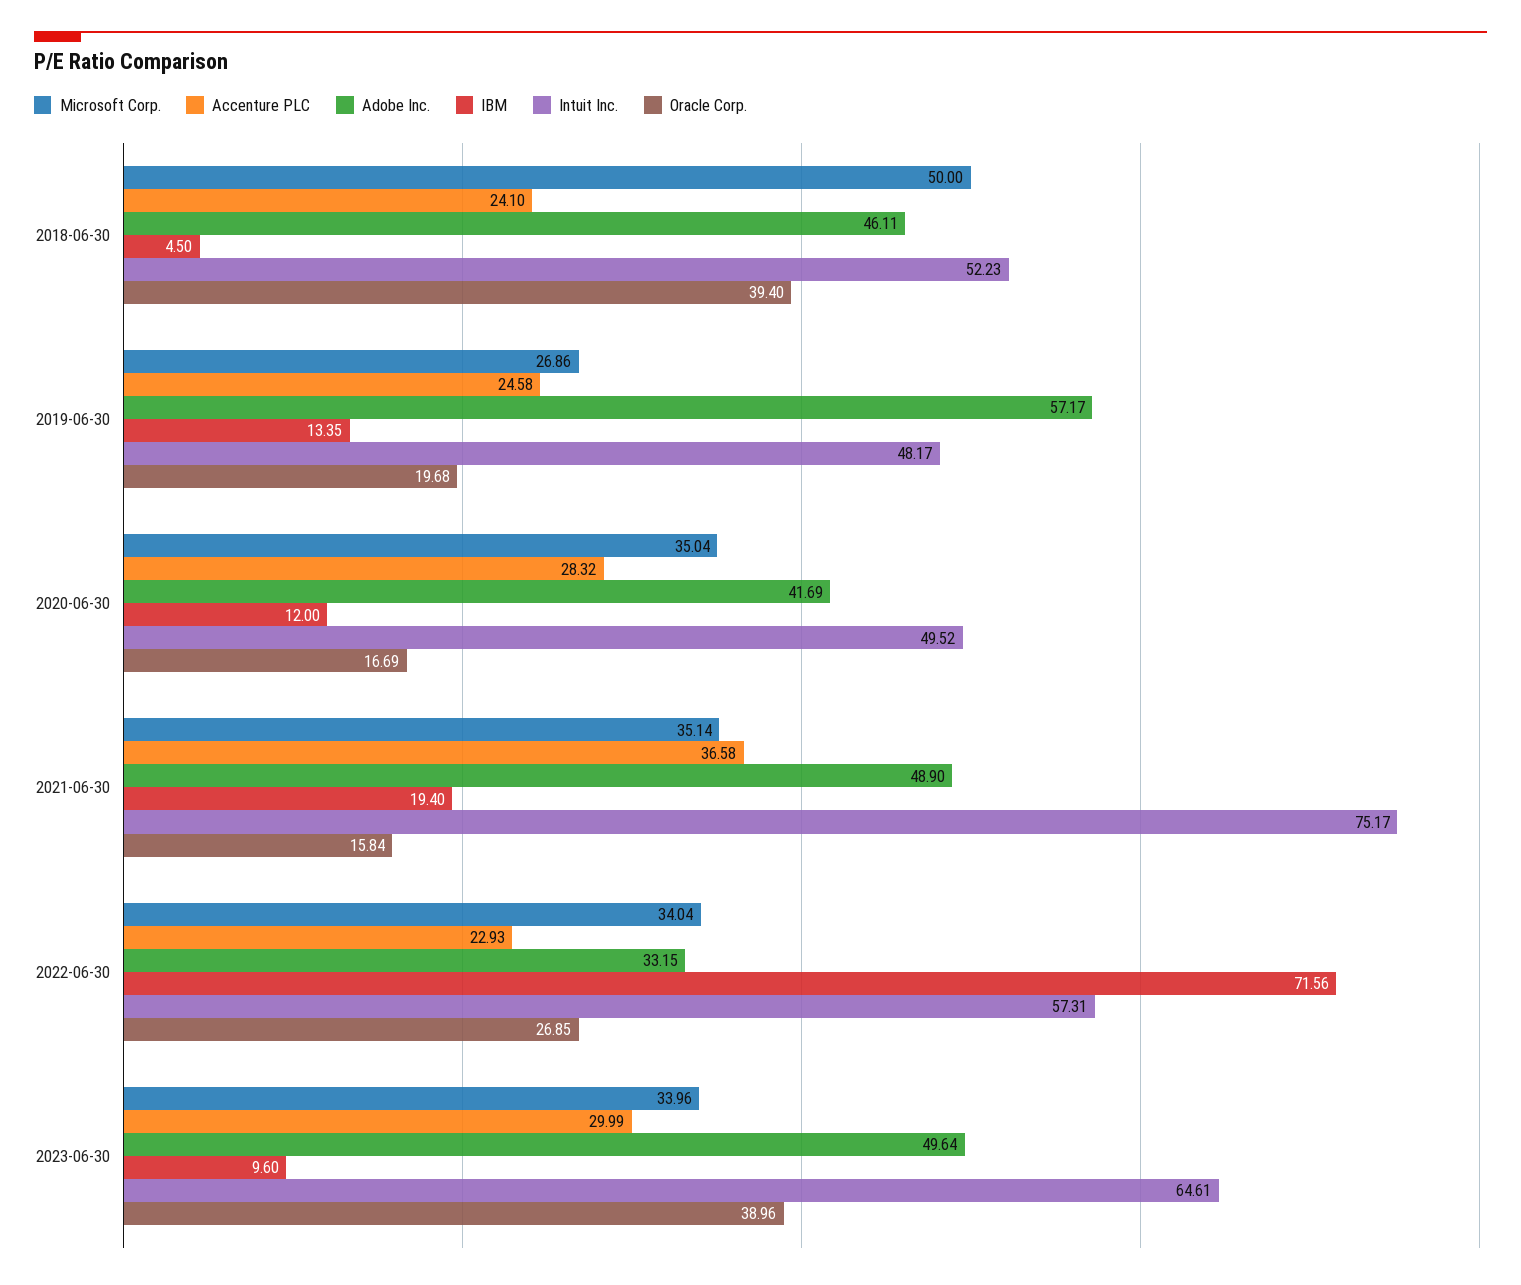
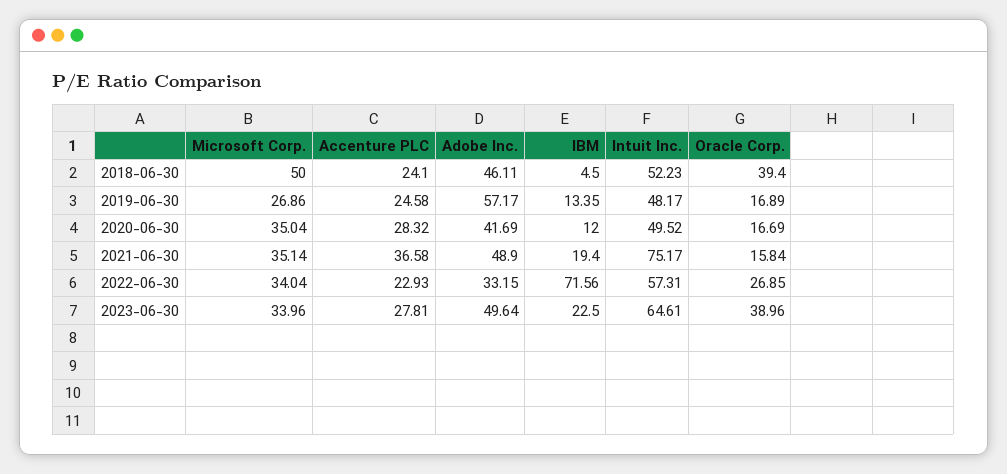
  {
    "Microsoft Corp.": {
      "2018-06-30": 50,
      "2019-06-30": 26.86,
      "2020-06-30": 35.04,
      "2021-06-30": 35.14,
      "2022-06-30": 34.04,
      "2023-06-30": 33.96
    },
    "Accenture PLC": {
      "2018-06-30": 24.1,
      "2019-06-30": 24.58,
      "2020-06-30": 28.32,
      "2021-06-30": 36.58,
      "2022-06-30": 22.93,
-     "2023-06-30": 29.99
+     "2023-06-30": 27.81
    },
    "Adobe Inc.": {
      "2018-06-30": 46.11,
      "2019-06-30": 57.17,
      "2020-06-30": 41.69,
      "2021-06-30": 48.9,
      "2022-06-30": 33.15,
      "2023-06-30": 49.64
    },
    "IBM": {
      "2018-06-30": 4.5,
      "2019-06-30": 13.35,
      "2020-06-30": 12,
      "2021-06-30": 19.4,
      "2022-06-30": 71.56,
-     "2023-06-30": 9.6
+     "2023-06-30": 22.5
    },
    "Intuit Inc.": {
      "2018-06-30": 52.23,
      "2019-06-30": 48.17,
      "2020-06-30": 49.52,
      "2021-06-30": 75.17,
      "2022-06-30": 57.31,
      "2023-06-30": 64.61
    },
    "Oracle Corp.": {
      "2018-06-30": 39.4,
-     "2019-06-30": 19.68,
+     "2019-06-30": 16.89,
      "2020-06-30": 16.69,
      "2021-06-30": 15.84,
      "2022-06-30": 26.85,
      "2023-06-30": 38.96
    }
  }

